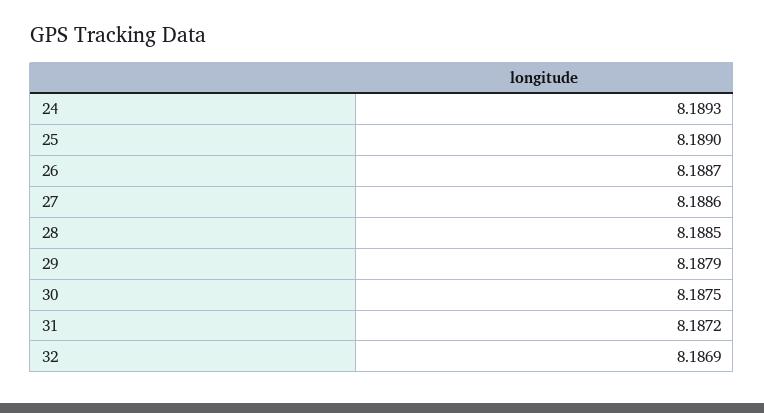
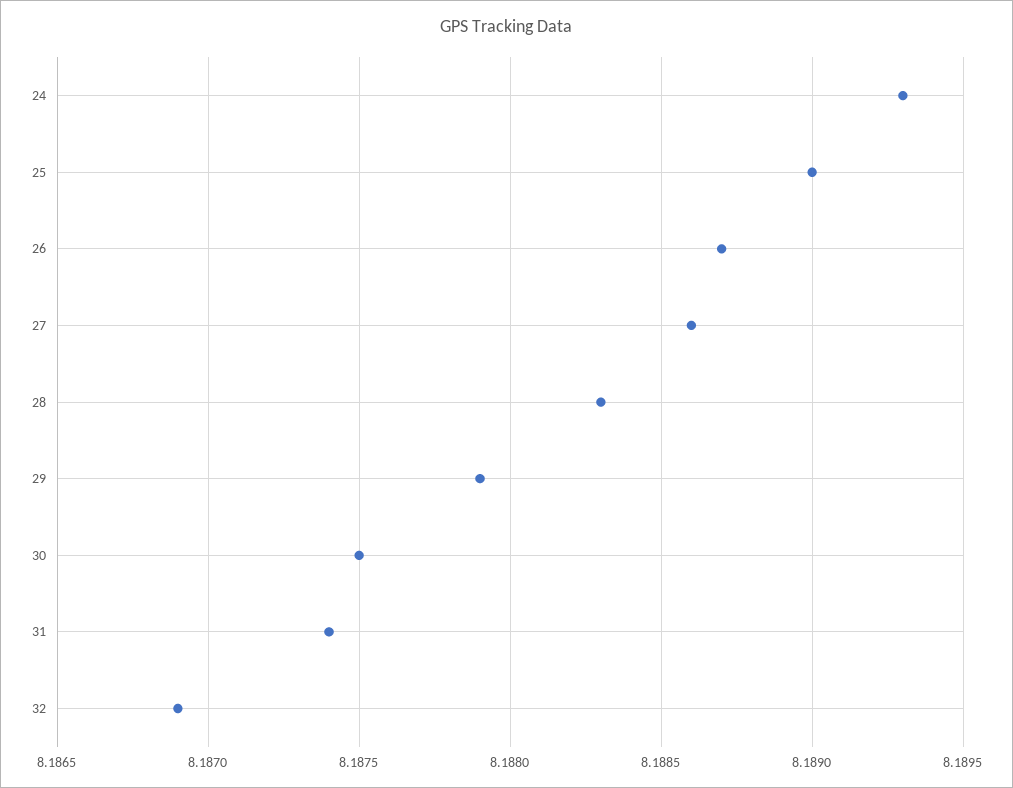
  {
    "24": 8.1893,
    "25": 8.189,
    "26": 8.1887,
    "27": 8.1886,
-   "28": 8.1885,
+   "28": 8.1883,
    "29": 8.1879,
    "30": 8.1875,
-   "31": 8.1872,
+   "31": 8.1874,
    "32": 8.1869
  }

